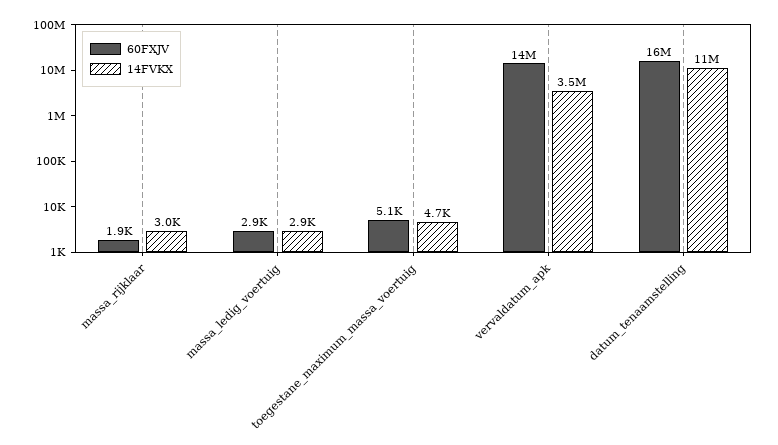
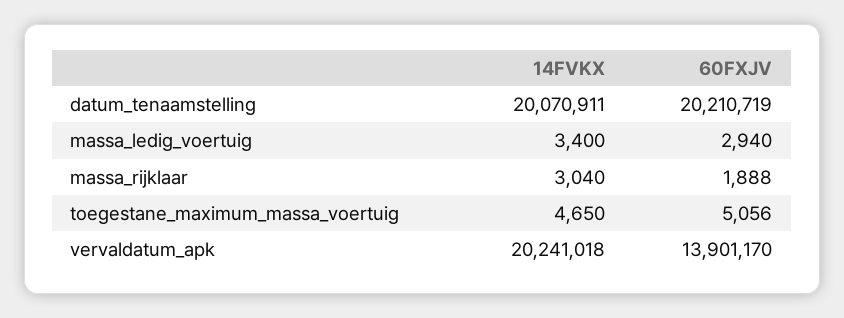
  {
    "60FXJV": {
      "massa_rijklaar": 1888,
      "massa_ledig_voertuig": 2940,
      "toegestane_maximum_massa_voertuig": 5056,
      "vervaldatum_apk": 13901170,
-     "datum_tenaamstelling": 16000000
+     "datum_tenaamstelling": 20210719
    },
    "14FVKX": {
      "massa_rijklaar": 3040,
-     "massa_ledig_voertuig": 2900,
+     "massa_ledig_voertuig": 3400,
      "toegestane_maximum_massa_voertuig": 4650,
-     "vervaldatum_apk": 3500000,
+     "vervaldatum_apk": 20241018,
-     "datum_tenaamstelling": 11000000
+     "datum_tenaamstelling": 20070911
    }
  }

